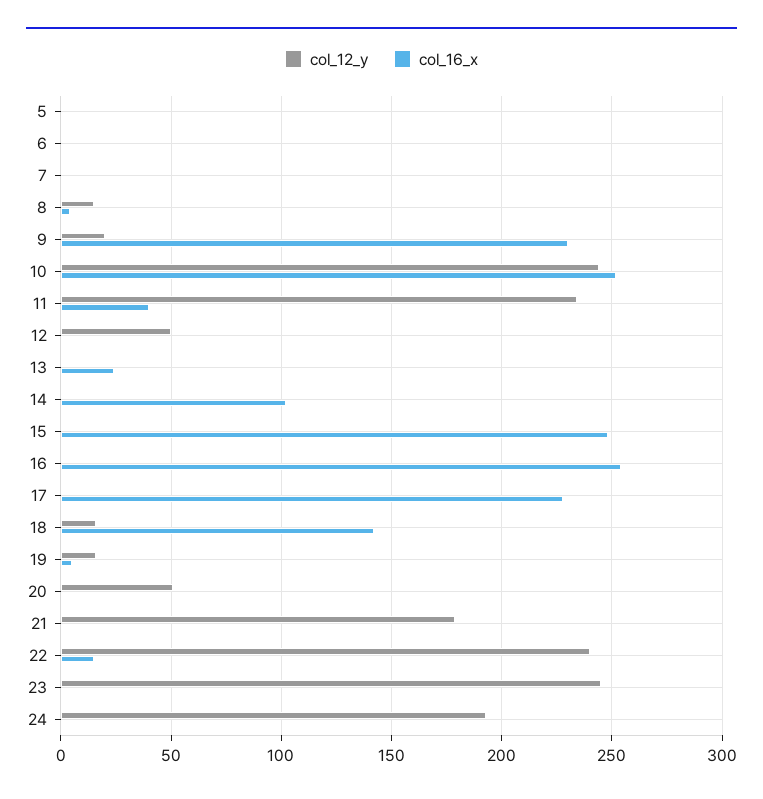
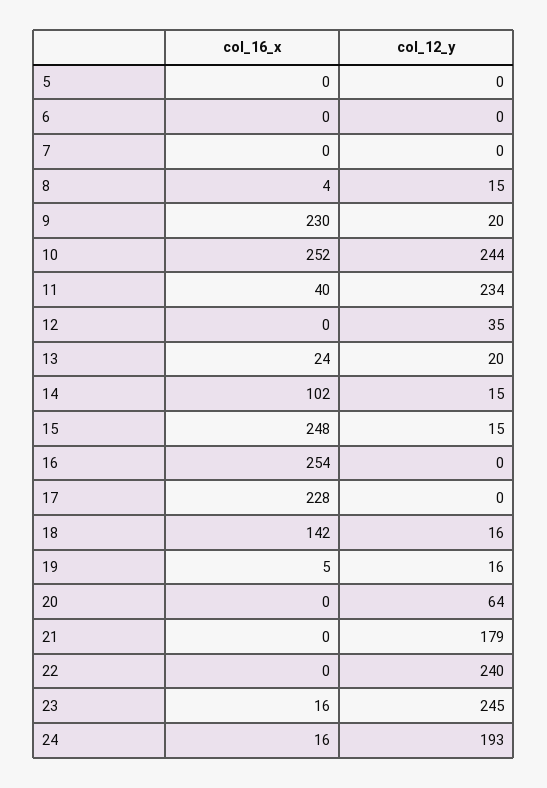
  {
    "col_12_y": {
      "5": 0,
      "6": 0,
      "7": 0,
      "8": 15,
      "9": 20,
      "10": 244,
      "11": 234,
-     "12": 50,
+     "12": 35,
-     "13": 0,
+     "13": 20,
-     "14": 0,
+     "14": 15,
-     "15": 0,
+     "15": 15,
      "16": 0,
      "17": 0,
      "18": 16,
      "19": 16,
-     "20": 50,
+     "20": 64,
      "21": 179,
      "22": 240,
      "23": 245,
      "24": 193
    },
    "col_16_x": {
      "5": 0,
      "6": 0,
      "7": 0,
      "8": 4,
      "9": 230,
      "10": 252,
      "11": 40,
      "12": 0,
      "13": 24,
      "14": 102,
      "15": 248,
      "16": 254,
      "17": 228,
      "18": 142,
      "19": 5,
      "20": 0,
      "21": 0,
-     "22": 15,
+     "22": 0,
-     "23": 0,
+     "23": 16,
-     "24": 0
+     "24": 16
    }
  }

